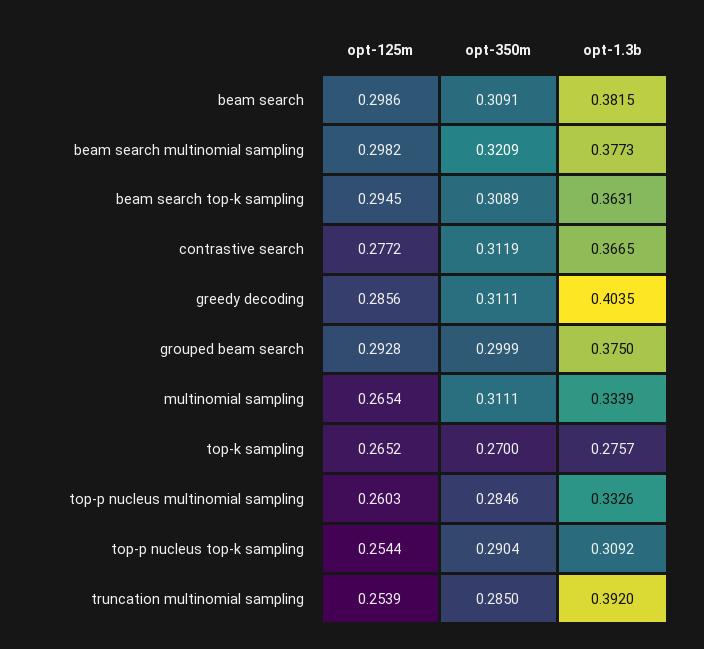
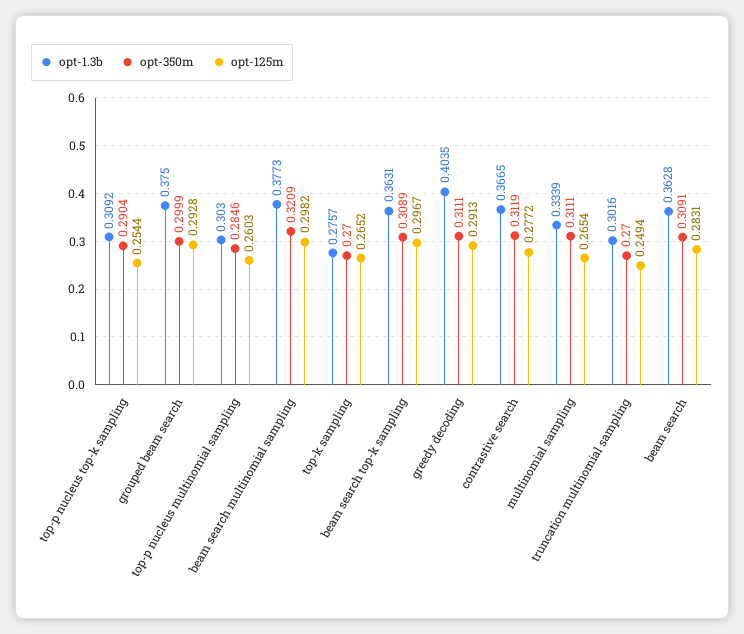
  {
    "opt-125m": {
-     "beam search": 0.2986,
+     "beam search": 0.2831,
      "beam search multinomial sampling": 0.2982,
-     "beam search top-k sampling": 0.2945,
+     "beam search top-k sampling": 0.2967,
      "contrastive search": 0.2772,
-     "greedy decoding": 0.2856,
+     "greedy decoding": 0.2913,
      "grouped beam search": 0.2928,
      "multinomial sampling": 0.2654,
      "top-k sampling": 0.2652,
      "top-p nucleus multinomial sampling": 0.2603,
      "top-p nucleus top-k sampling": 0.2544,
-     "truncation multinomial sampling": 0.2539
+     "truncation multinomial sampling": 0.2494
    },
    "opt-350m": {
      "beam search": 0.3091,
      "beam search multinomial sampling": 0.3209,
      "beam search top-k sampling": 0.3089,
      "contrastive search": 0.3119,
      "greedy decoding": 0.3111,
      "grouped beam search": 0.2999,
      "multinomial sampling": 0.3111,
      "top-k sampling": 0.27,
      "top-p nucleus multinomial sampling": 0.2846,
      "top-p nucleus top-k sampling": 0.2904,
-     "truncation multinomial sampling": 0.285
+     "truncation multinomial sampling": 0.27
    },
    "opt-1.3b": {
-     "beam search": 0.3815,
+     "beam search": 0.3628,
      "beam search multinomial sampling": 0.3773,
      "beam search top-k sampling": 0.3631,
      "contrastive search": 0.3665,
      "greedy decoding": 0.4035,
      "grouped beam search": 0.375,
      "multinomial sampling": 0.3339,
      "top-k sampling": 0.2757,
-     "top-p nucleus multinomial sampling": 0.3326,
+     "top-p nucleus multinomial sampling": 0.303,
      "top-p nucleus top-k sampling": 0.3092,
-     "truncation multinomial sampling": 0.392
+     "truncation multinomial sampling": 0.3016
    }
  }

